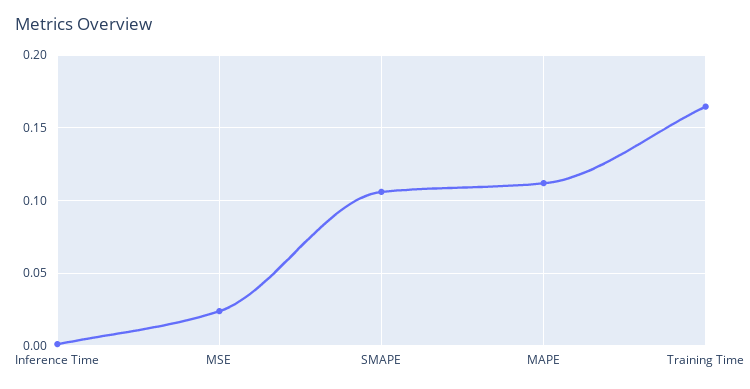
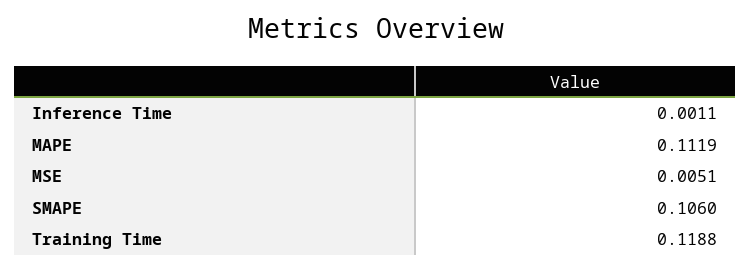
  {
    "Inference Time": 0.0011,
-   "MSE": 0.025,
+   "MSE": 0.0051,
    "SMAPE": 0.106,
    "MAPE": 0.1119,
-   "Training Time": 0.165
+   "Training Time": 0.1188
  }

